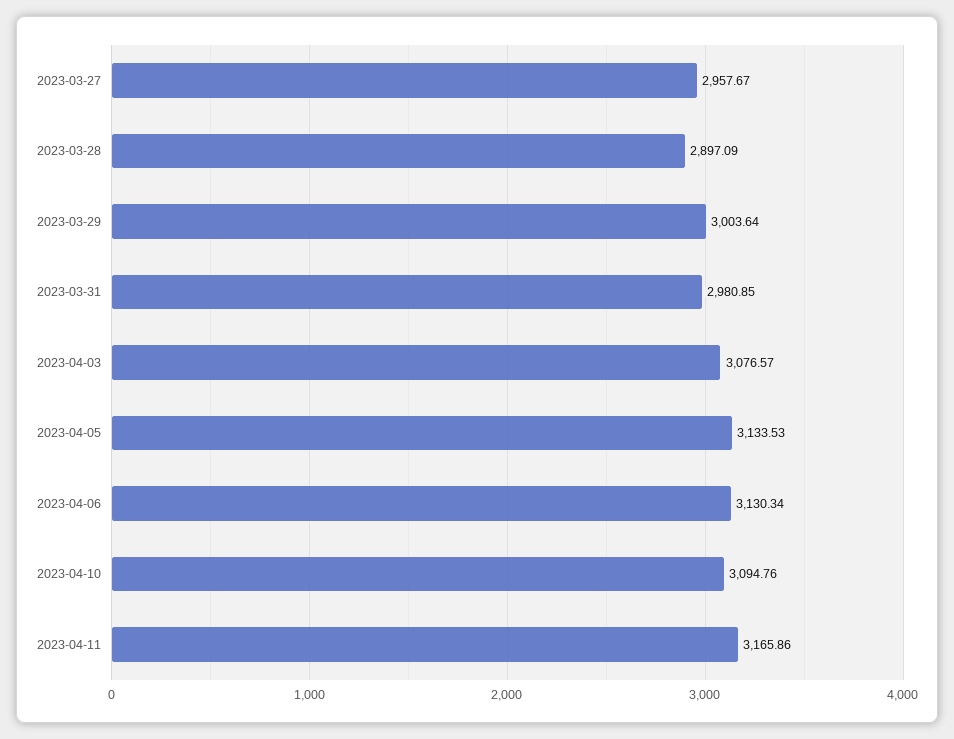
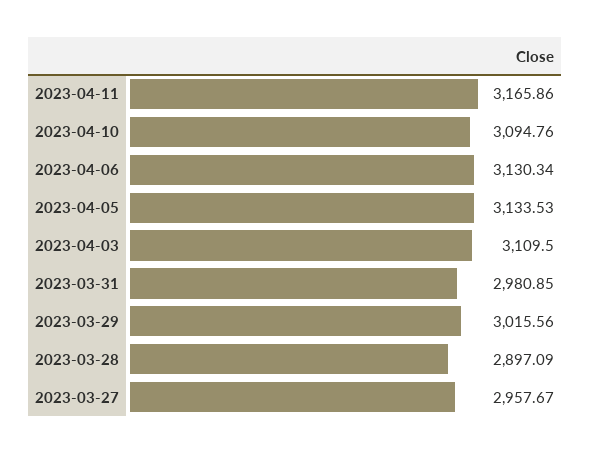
  {
    "2023-03-27": 2957.67,
    "2023-03-28": 2897.09,
-   "2023-03-29": 3003.64,
+   "2023-03-29": 3015.56,
    "2023-03-31": 2980.85,
-   "2023-04-03": 3076.57,
+   "2023-04-03": 3109.5,
    "2023-04-05": 3133.53,
    "2023-04-06": 3130.34,
    "2023-04-10": 3094.76,
    "2023-04-11": 3165.86
  }

